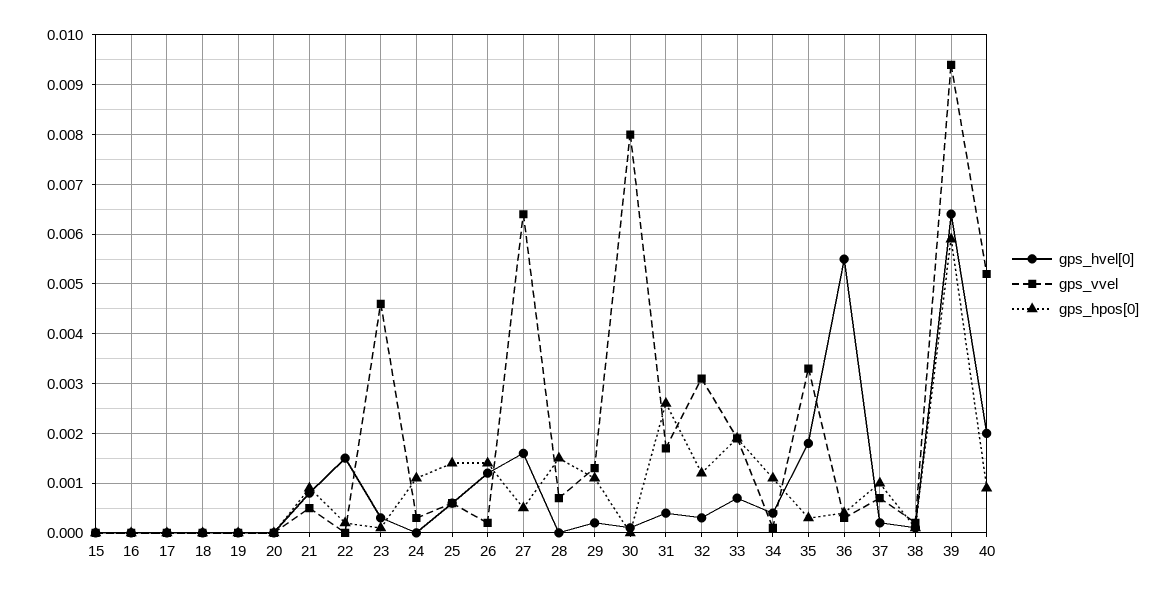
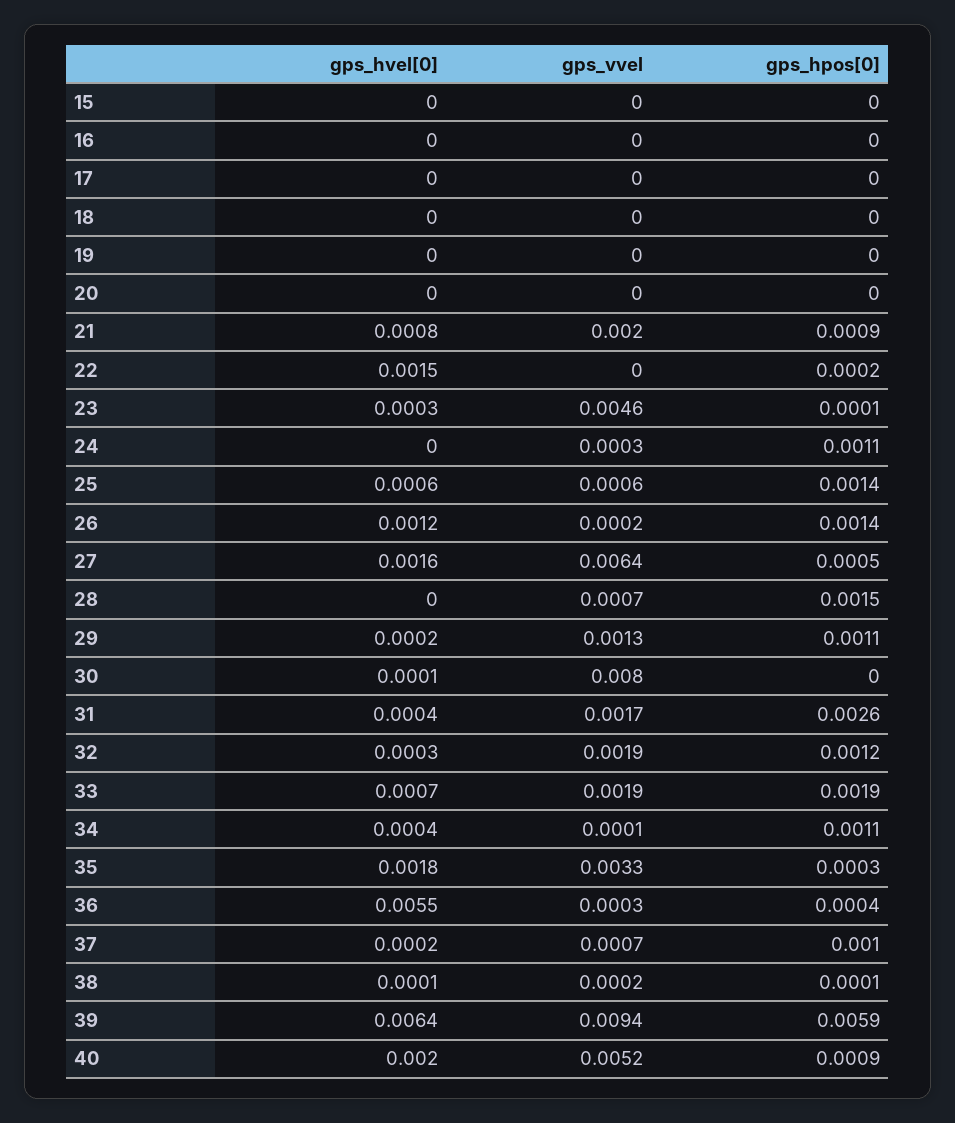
  {
    "gps_hvel[0]": {
      "15": 0,
      "16": 0,
      "17": 0,
      "18": 0,
      "19": 0,
      "20": 0,
      "21": 0.0008,
      "22": 0.0015,
      "23": 0.0003,
      "24": 0,
      "25": 0.0006,
      "26": 0.0012,
      "27": 0.0016,
      "28": 0,
      "29": 0.0002,
      "30": 0.0001,
      "31": 0.0004,
      "32": 0.0003,
      "33": 0.0007,
      "34": 0.0004,
      "35": 0.0018,
      "36": 0.0055,
      "37": 0.0002,
      "38": 0.0001,
      "39": 0.0064,
      "40": 0.002
    },
    "gps_vvel": {
      "15": 0,
      "16": 0,
      "17": 0,
      "18": 0,
      "19": 0,
      "20": 0,
-     "21": 0.0005,
+     "21": 0.002,
      "22": 0,
      "23": 0.0046,
      "24": 0.0003,
      "25": 0.0006,
      "26": 0.0002,
      "27": 0.0064,
      "28": 0.0007,
      "29": 0.0013,
      "30": 0.008,
      "31": 0.0017,
-     "32": 0.003,
+     "32": 0.0019,
      "33": 0.0019,
      "34": 0.0001,
      "35": 0.0033,
      "36": 0.0003,
      "37": 0.0007,
      "38": 0.0002,
      "39": 0.0094,
      "40": 0.0052
    },
    "gps_hpos[0]": {
      "15": 0,
      "16": 0,
      "17": 0,
      "18": 0,
      "19": 0,
      "20": 0,
      "21": 0.0009,
      "22": 0.0002,
      "23": 0.0001,
      "24": 0.0011,
      "25": 0.0014,
      "26": 0.0014,
      "27": 0.0005,
      "28": 0.0015,
      "29": 0.0011,
      "30": 0,
      "31": 0.0026,
      "32": 0.0012,
      "33": 0.0019,
      "34": 0.0011,
      "35": 0.0003,
      "36": 0.0004,
      "37": 0.001,
      "38": 0.0001,
      "39": 0.0059,
      "40": 0.0009
    }
  }

